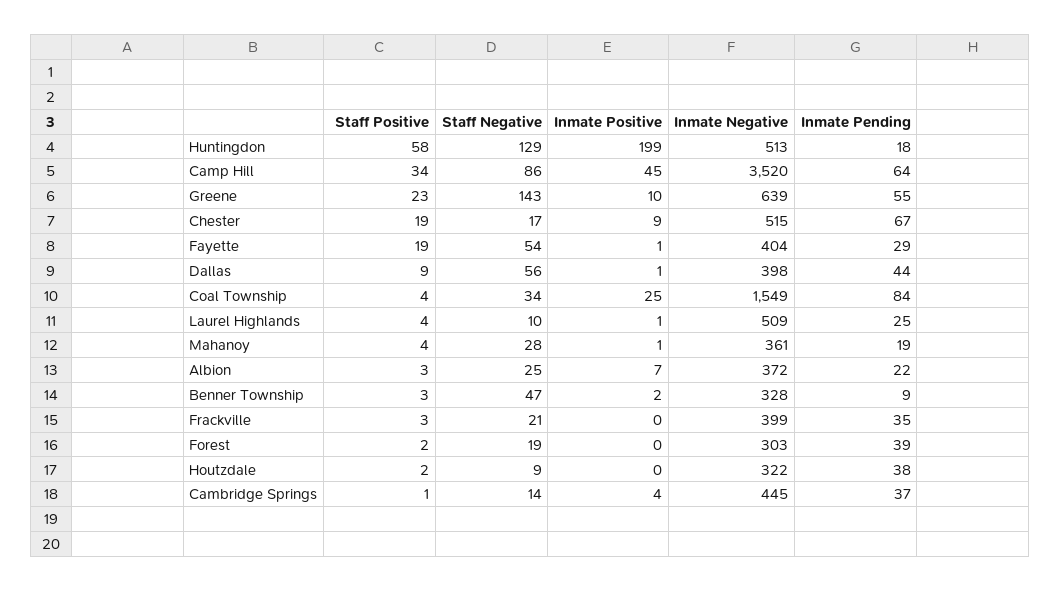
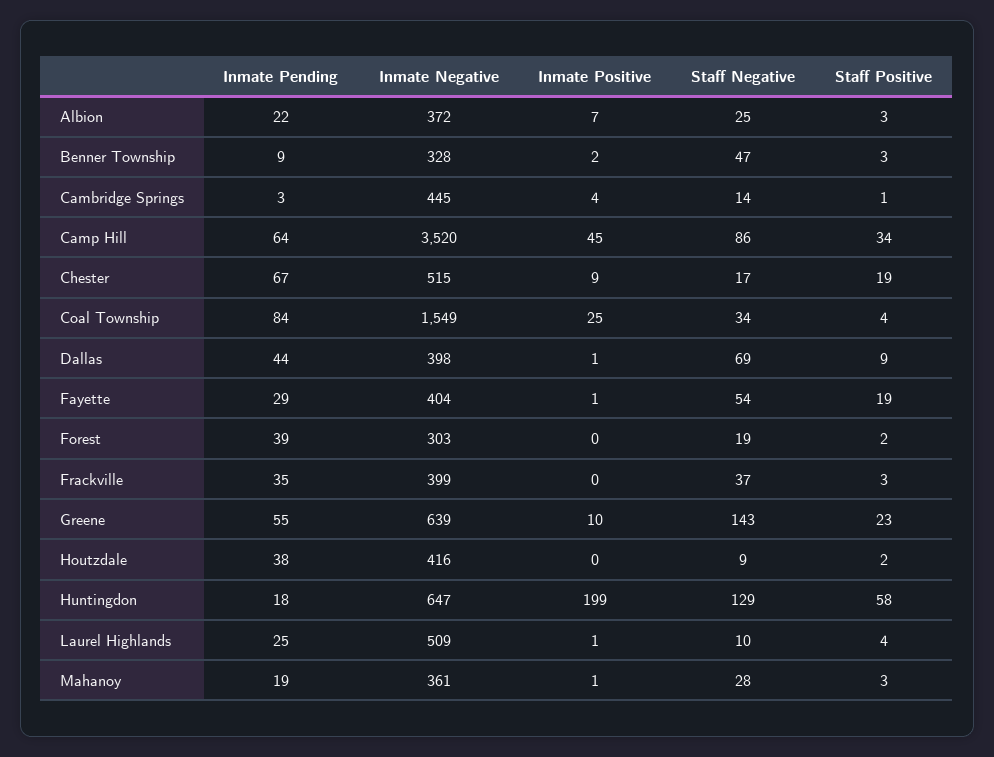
  {
    "Staff Positive": {
      "Huntingdon": 58,
      "Camp Hill": 34,
      "Greene": 23,
      "Chester": 19,
      "Fayette": 19,
      "Dallas": 9,
      "Coal Township": 4,
      "Laurel Highlands": 4,
-     "Mahanoy": 4,
+     "Mahanoy": 3,
      "Albion": 3,
      "Benner Township": 3,
      "Frackville": 3,
      "Forest": 2,
      "Houtzdale": 2,
      "Cambridge Springs": 1
    },
    "Staff Negative": {
      "Huntingdon": 129,
      "Camp Hill": 86,
      "Greene": 143,
      "Chester": 17,
      "Fayette": 54,
-     "Dallas": 56,
+     "Dallas": 69,
      "Coal Township": 34,
      "Laurel Highlands": 10,
      "Mahanoy": 28,
      "Albion": 25,
      "Benner Township": 47,
-     "Frackville": 21,
+     "Frackville": 37,
      "Forest": 19,
      "Houtzdale": 9,
      "Cambridge Springs": 14
    },
    "Inmate Positive": {
      "Huntingdon": 199,
      "Camp Hill": 45,
      "Greene": 10,
      "Chester": 9,
      "Fayette": 1,
      "Dallas": 1,
      "Coal Township": 25,
      "Laurel Highlands": 1,
      "Mahanoy": 1,
      "Albion": 7,
      "Benner Township": 2,
      "Frackville": 0,
      "Forest": 0,
      "Houtzdale": 0,
      "Cambridge Springs": 4
    },
    "Inmate Negative": {
-     "Huntingdon": 513,
+     "Huntingdon": 647,
      "Camp Hill": 3520,
      "Greene": 639,
      "Chester": 515,
      "Fayette": 404,
      "Dallas": 398,
      "Coal Township": 1549,
      "Laurel Highlands": 509,
      "Mahanoy": 361,
      "Albion": 372,
      "Benner Township": 328,
      "Frackville": 399,
      "Forest": 303,
-     "Houtzdale": 322,
+     "Houtzdale": 416,
      "Cambridge Springs": 445
    },
    "Inmate Pending": {
      "Huntingdon": 18,
      "Camp Hill": 64,
      "Greene": 55,
      "Chester": 67,
      "Fayette": 29,
      "Dallas": 44,
      "Coal Township": 84,
      "Laurel Highlands": 25,
      "Mahanoy": 19,
      "Albion": 22,
      "Benner Township": 9,
      "Frackville": 35,
      "Forest": 39,
      "Houtzdale": 38,
-     "Cambridge Springs": 37
+     "Cambridge Springs": 3
    }
  }

